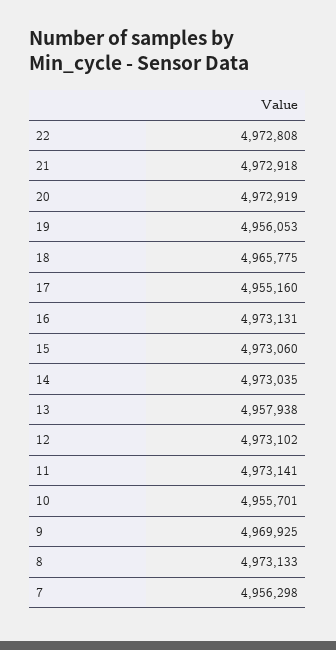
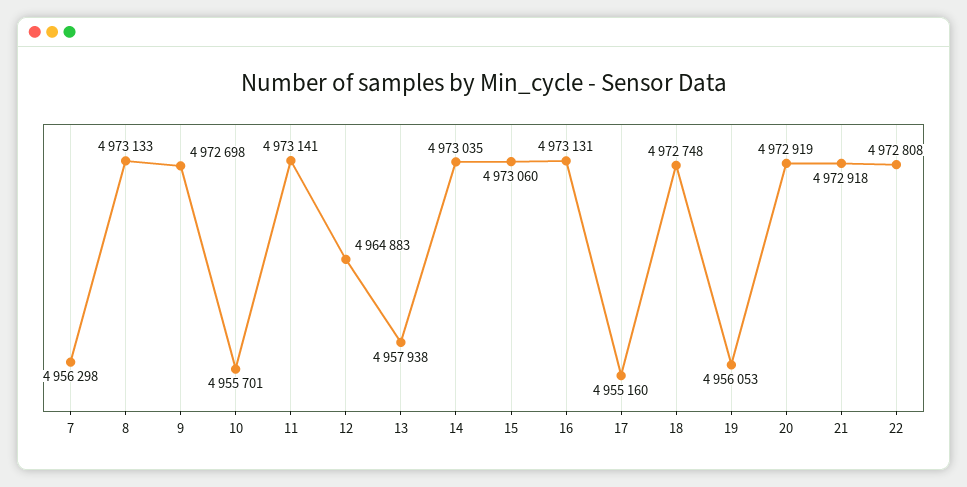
  {
    "22": 4972808,
    "21": 4972918,
    "20": 4972919,
    "19": 4956053,
-   "18": 4965775,
+   "18": 4972748,
    "17": 4955160,
    "16": 4973131,
    "15": 4973060,
    "14": 4973035,
    "13": 4957938,
-   "12": 4973102,
+   "12": 4964883,
    "11": 4973141,
    "10": 4955701,
-   "9": 4969925,
+   "9": 4972698,
    "8": 4973133,
    "7": 4956298
  }

